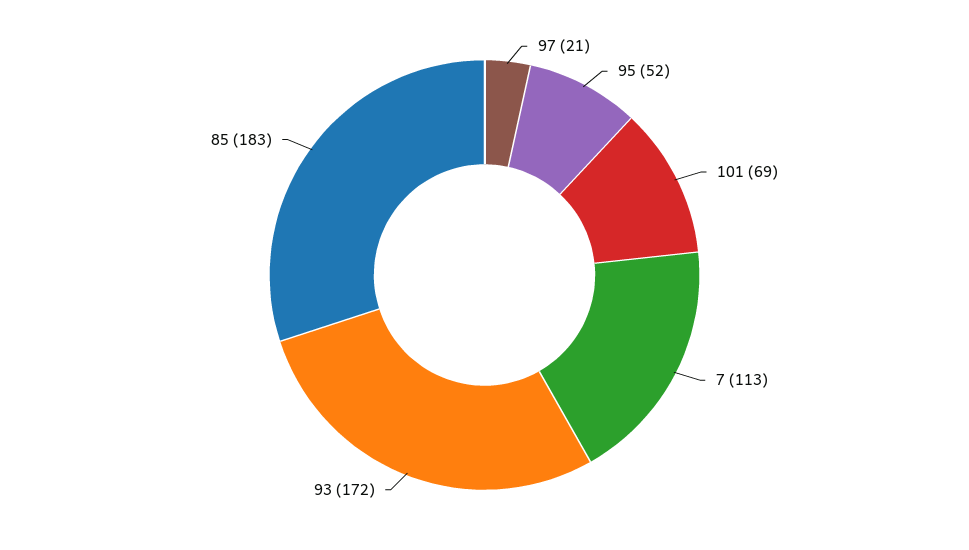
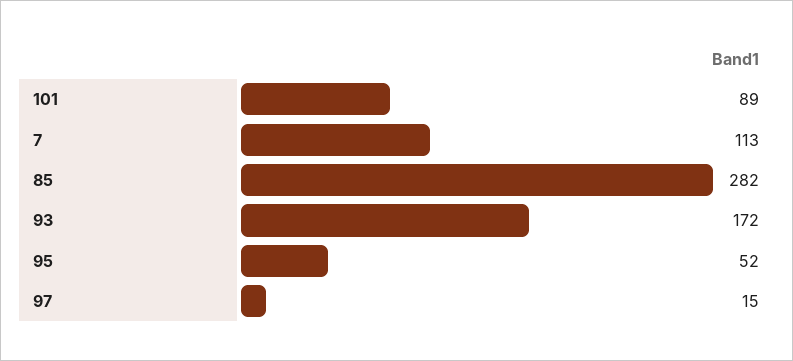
  {
-   "97": 21,
+   "97": 15,
    "95": 52,
-   "101": 69,
+   "101": 89,
    "7": 113,
    "93": 172,
-   "85": 183
+   "85": 282
  }

